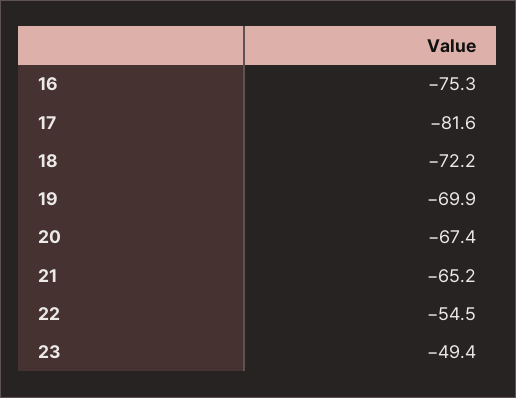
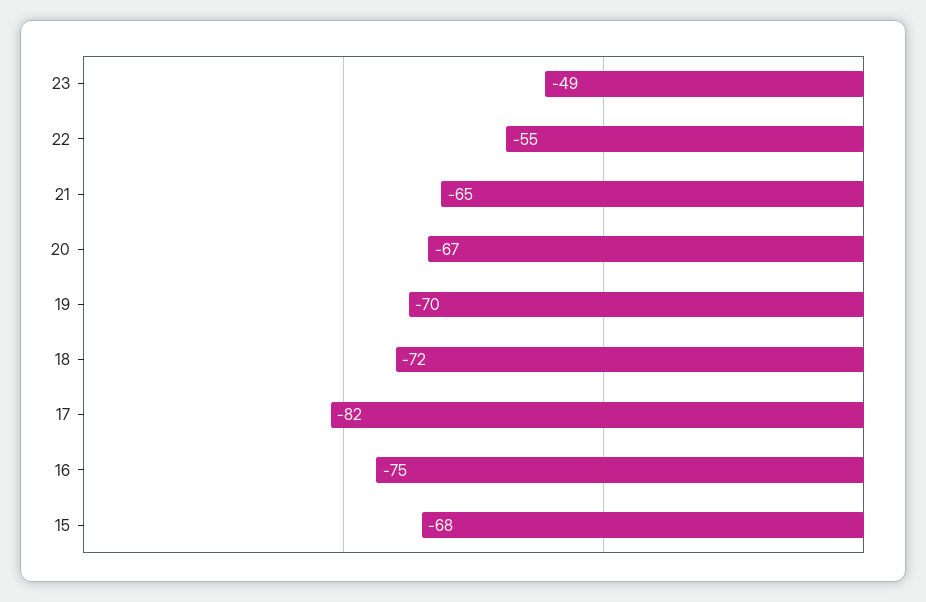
  {
    "16": -75.3,
    "17": -81.6,
    "18": -72.2,
    "19": -69.9,
    "20": -67.4,
    "21": -65.2,
    "22": -54.5,
-   "23": -49.4
+   "23": -49.4,
+   "15": -68
  }

